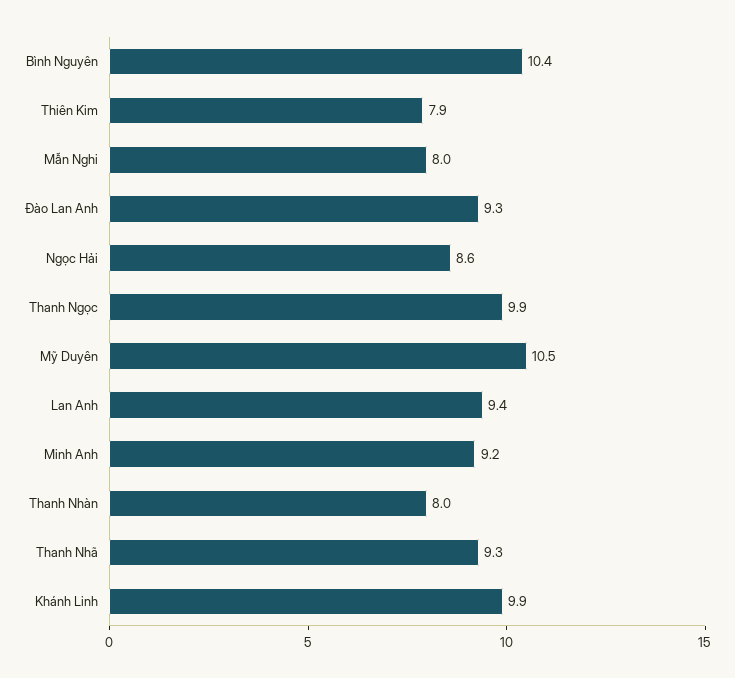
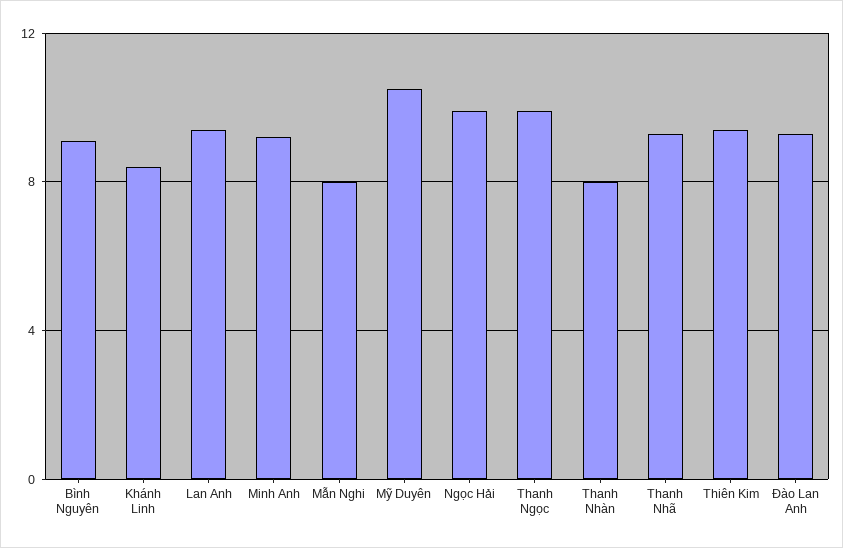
  {
-   "Bình Nguyên": 10.4,
+   "Bình Nguyên": 9,
-   "Thiên Kim": 7.9,
+   "Thiên Kim": 9.5,
    "Mẫn Nghi": 8,
    "Đào Lan Anh": 9.3,
-   "Ngọc Hải": 8.6,
+   "Ngọc Hải": 10,
    "Thanh Ngọc": 9.9,
    "Mỹ Duyên": 10.5,
    "Lan Anh": 9.4,
    "Minh Anh": 9.2,
    "Thanh Nhàn": 8,
    "Thanh Nhã": 9.3,
-   "Khánh Linh": 9.9
+   "Khánh Linh": 8.5
  }

